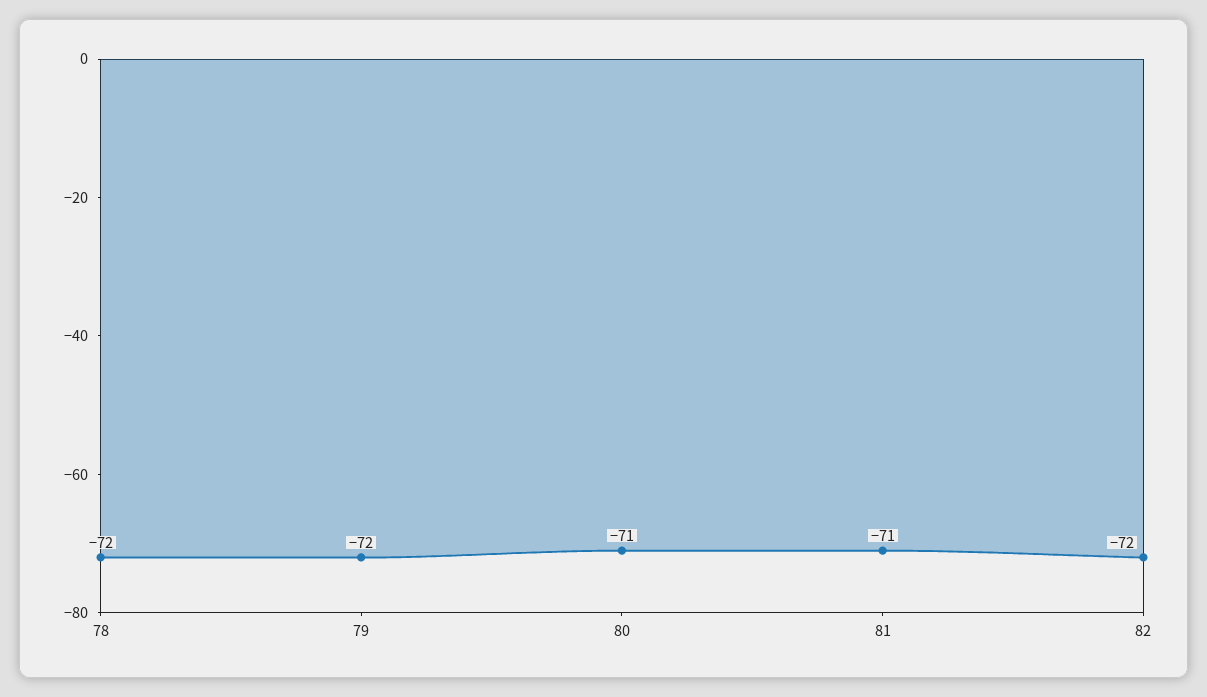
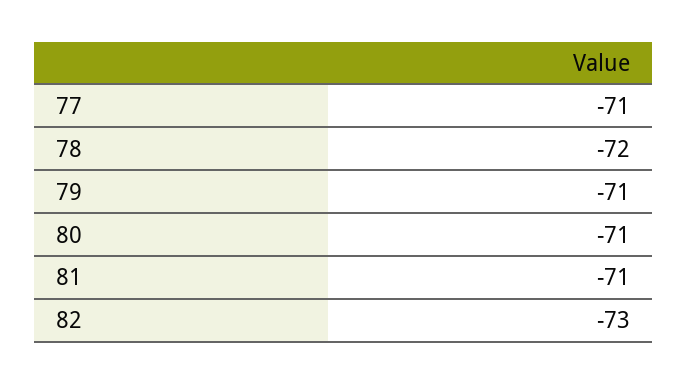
  {
    "78": -72,
-   "79": -72,
+   "79": -71,
    "80": -71,
    "81": -71,
-   "82": -72
+   "82": -73,
+   "77": -71
  }

